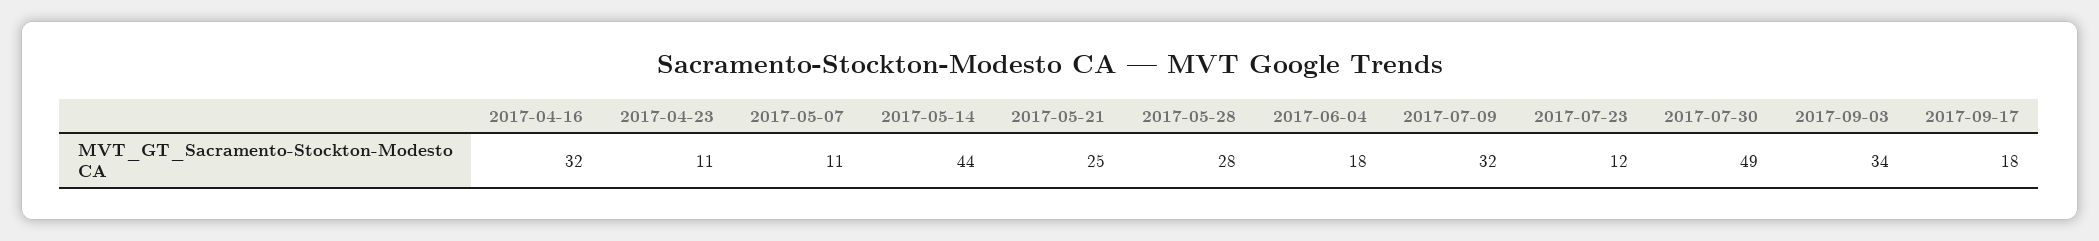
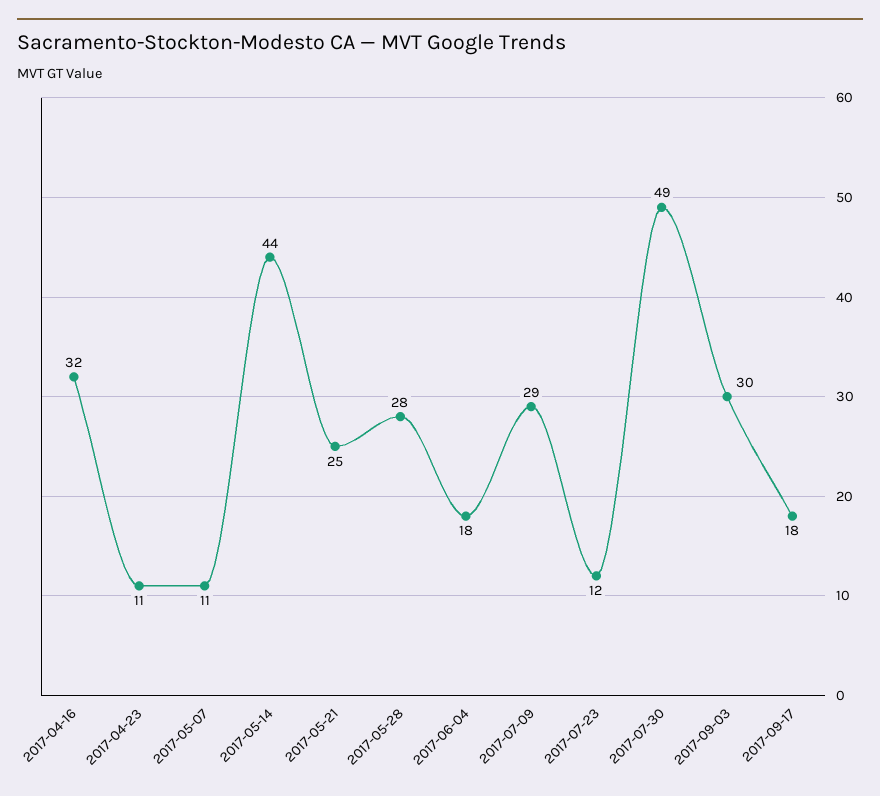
  {
    "2017-04-16": 32,
    "2017-04-23": 11,
    "2017-05-07": 11,
    "2017-05-14": 44,
    "2017-05-21": 25,
    "2017-05-28": 28,
    "2017-06-04": 18,
-   "2017-07-09": 32,
+   "2017-07-09": 29,
    "2017-07-23": 12,
    "2017-07-30": 49,
-   "2017-09-03": 34,
+   "2017-09-03": 30,
    "2017-09-17": 18
  }

